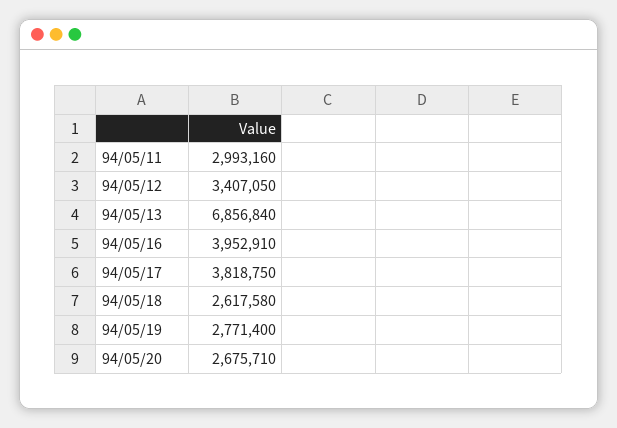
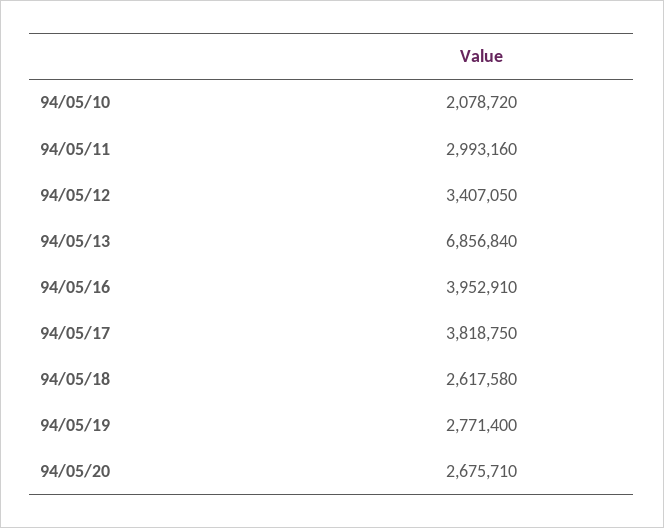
  {
    "94/05/11": 2993160,
    "94/05/12": 3407050,
    "94/05/13": 6856840,
    "94/05/16": 3952910,
    "94/05/17": 3818750,
    "94/05/18": 2617580,
    "94/05/19": 2771400,
-   "94/05/20": 2675710
+   "94/05/20": 2675710,
+   "94/05/10": 2078720
  }

